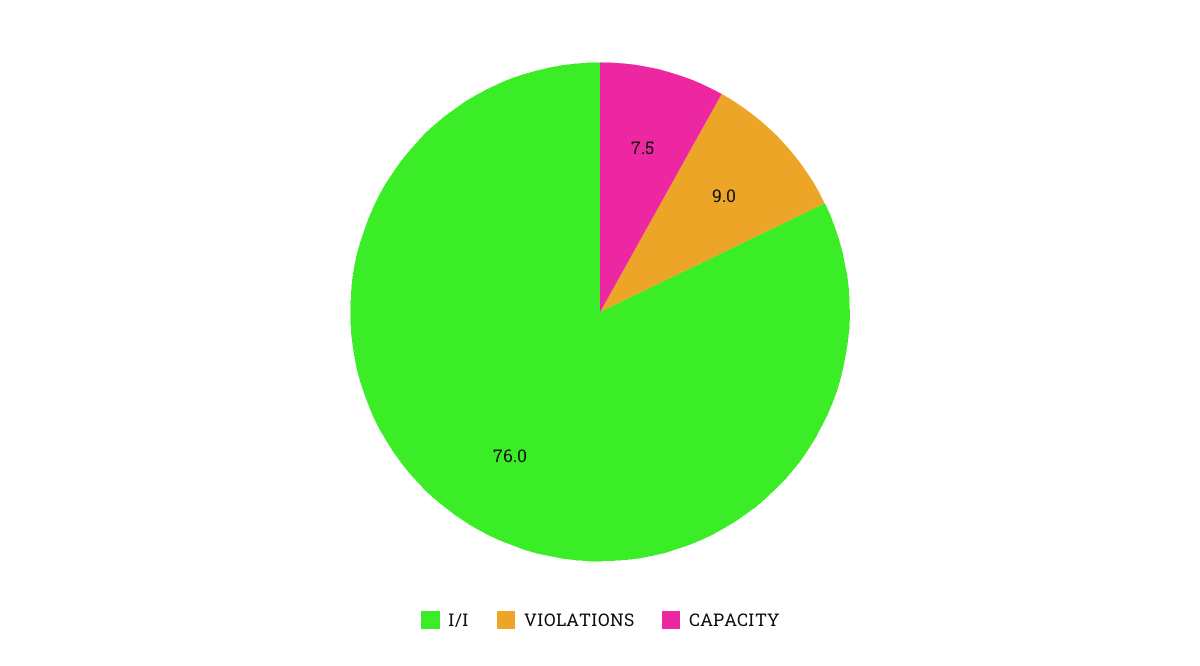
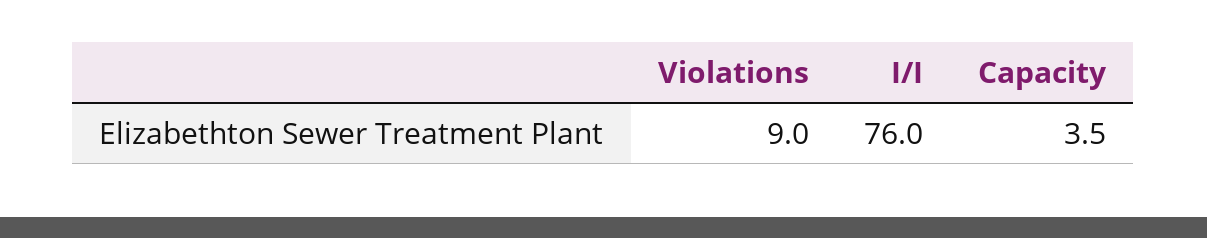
  {
    "I/I": 76,
    "VIOLATIONS": 9,
-   "CAPACITY": 7.5
+   "CAPACITY": 3.5
  }

